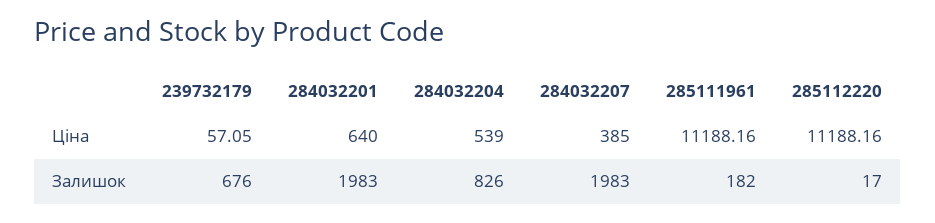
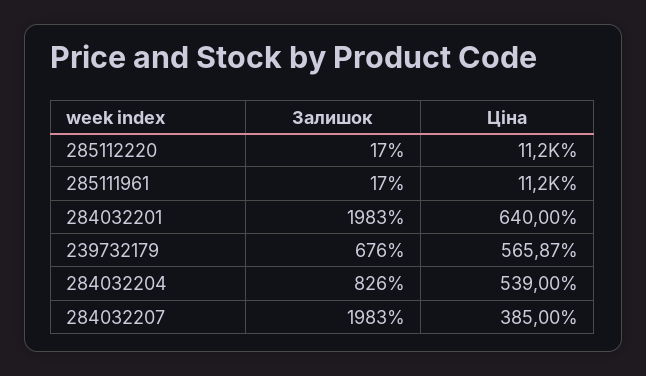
  {
    "239732179": {
-     "Ціна": 57.05,
+     "Ціна": 565.87,
      "Залишок": 676
    },
    "284032201": {
      "Ціна": 640,
      "Залишок": 1983
    },
    "284032204": {
      "Ціна": 539,
      "Залишок": 826
    },
    "284032207": {
      "Ціна": 385,
      "Залишок": 1983
    },
    "285111961": {
      "Ціна": 11188.16,
-     "Залишок": 182
+     "Залишок": 17
    },
    "285112220": {
      "Ціна": 11188.16,
      "Залишок": 17
    }
  }

